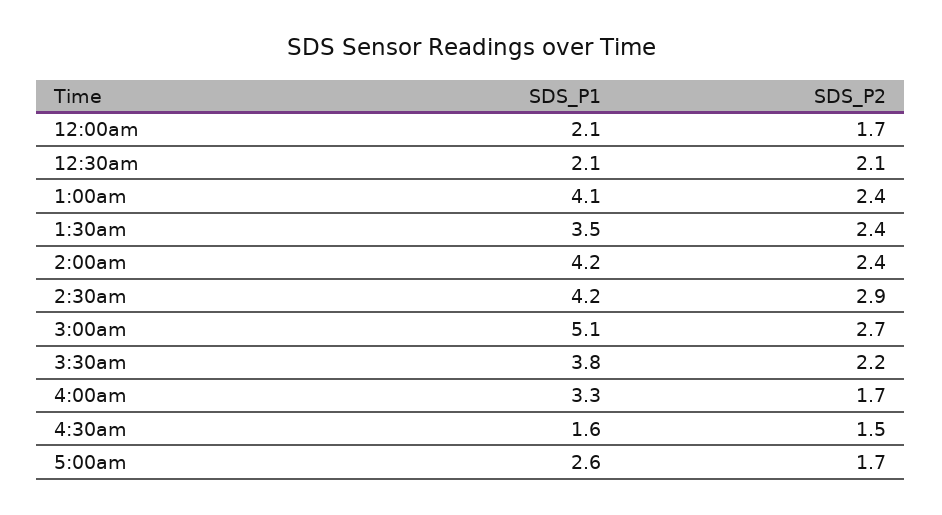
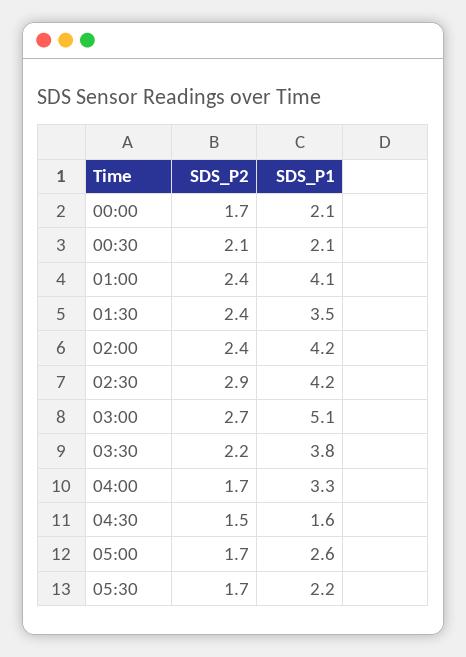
  {
    "SDS_P1": {
      "12:00am": 2.1,
      "12:30am": 2.1,
      "1:00am": 4.1,
      "1:30am": 3.5,
      "2:00am": 4.2,
      "2:30am": 4.2,
      "3:00am": 5.1,
      "3:30am": 3.8,
      "4:00am": 3.3,
      "4:30am": 1.6,
-     "5:00am": 2.6
+     "5:00am": 2.6,
+     "05:30": 2.2
    },
    "SDS_P2": {
      "12:00am": 1.7,
      "12:30am": 2.1,
      "1:00am": 2.4,
      "1:30am": 2.4,
      "2:00am": 2.4,
      "2:30am": 2.9,
      "3:00am": 2.7,
      "3:30am": 2.2,
      "4:00am": 1.7,
      "4:30am": 1.5,
-     "5:00am": 1.7
+     "5:00am": 1.7,
+     "05:30": 1.7
    }
  }

